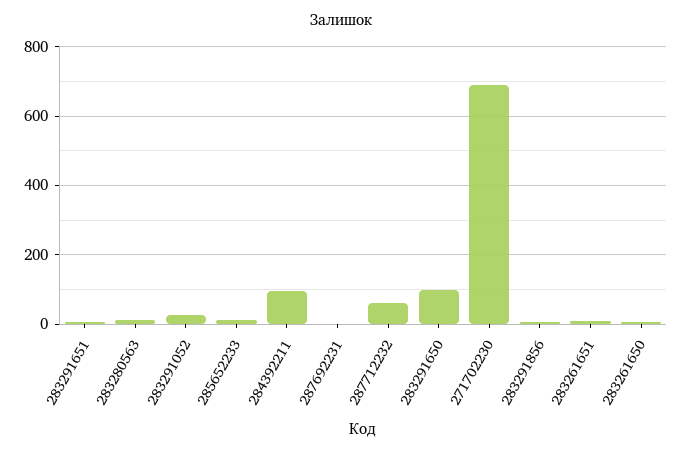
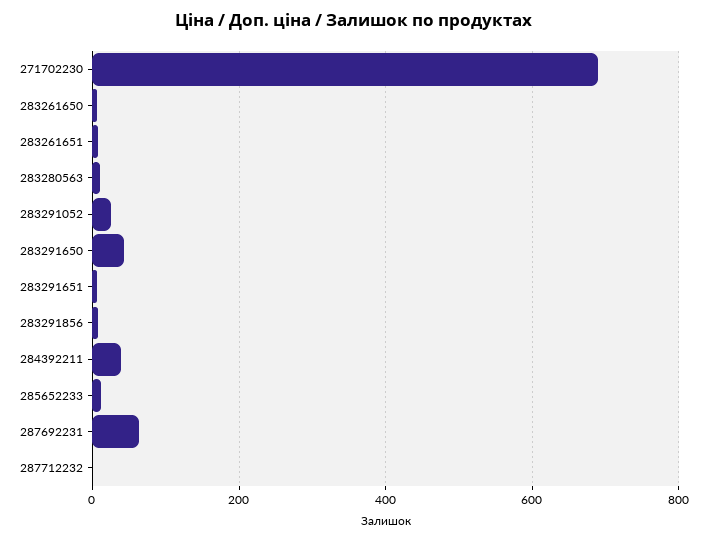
  {
    "283291651": 0,
    "283280563": 20,
    "283291052": 20,
    "285652233": 20,
-   "284392211": 100,
+   "284392211": 40,
-   "287692231": 0,
+   "287692231": 60,
-   "287712232": 60,
+   "287712232": 0,
-   "283291650": 100,
+   "283291650": 40,
    "271702230": 700,
    "283291856": 0,
    "283261651": 0,
    "283261650": 0
  }

